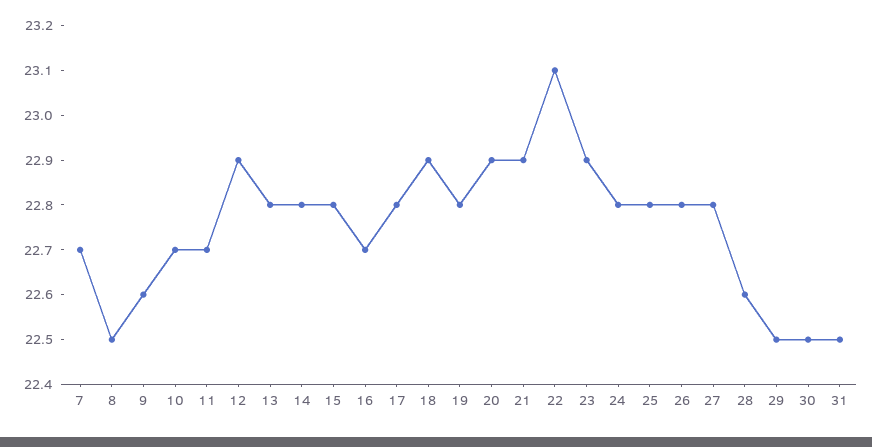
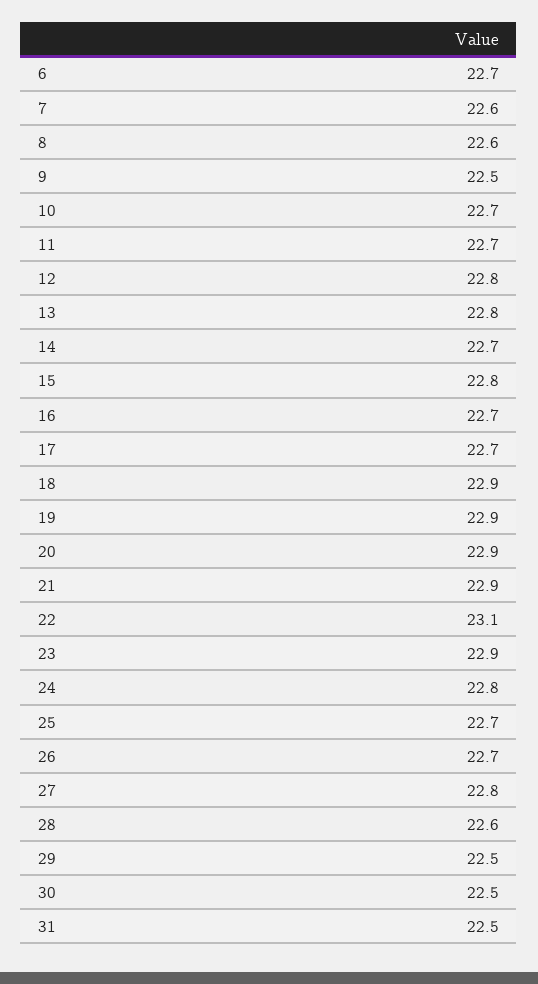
  {
-   "7": 22.7,
+   "7": 22.6,
-   "8": 22.5,
+   "8": 22.6,
-   "9": 22.6,
+   "9": 22.5,
    "10": 22.7,
    "11": 22.7,
-   "12": 22.9,
+   "12": 22.8,
    "13": 22.8,
-   "14": 22.8,
+   "14": 22.7,
    "15": 22.8,
    "16": 22.7,
-   "17": 22.8,
+   "17": 22.7,
    "18": 22.9,
-   "19": 22.8,
+   "19": 22.9,
    "20": 22.9,
    "21": 22.9,
    "22": 23.1,
    "23": 22.9,
    "24": 22.8,
-   "25": 22.8,
+   "25": 22.7,
-   "26": 22.8,
+   "26": 22.7,
    "27": 22.8,
    "28": 22.6,
    "29": 22.5,
    "30": 22.5,
-   "31": 22.5
+   "31": 22.5,
+   "6": 22.7
  }

